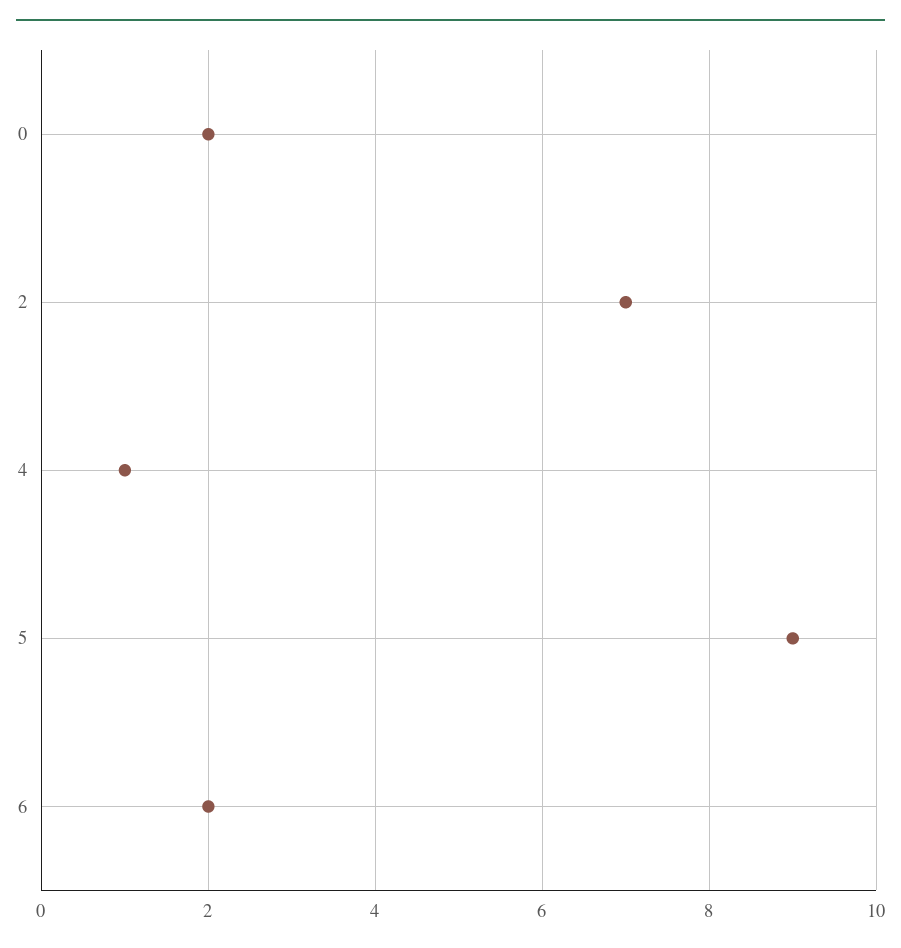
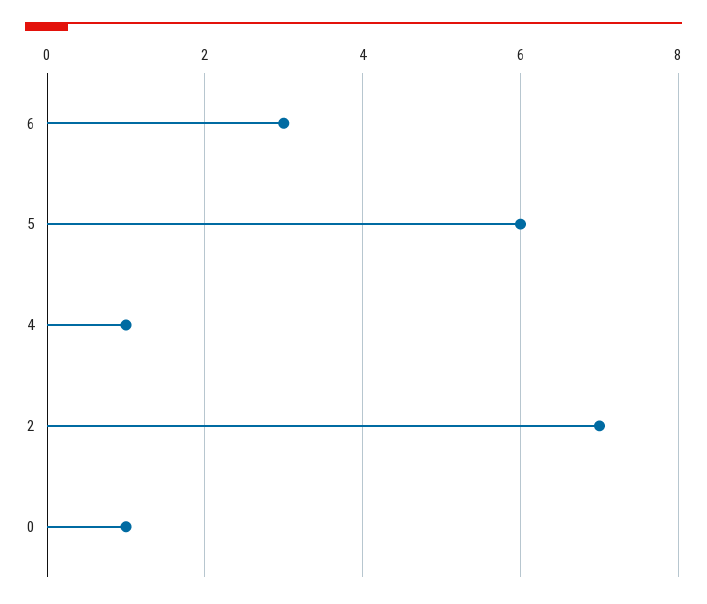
  {
-   "0": 2,
+   "0": 1,
    "2": 7,
    "4": 1,
-   "5": 9,
+   "5": 6,
-   "6": 2
+   "6": 3
  }

